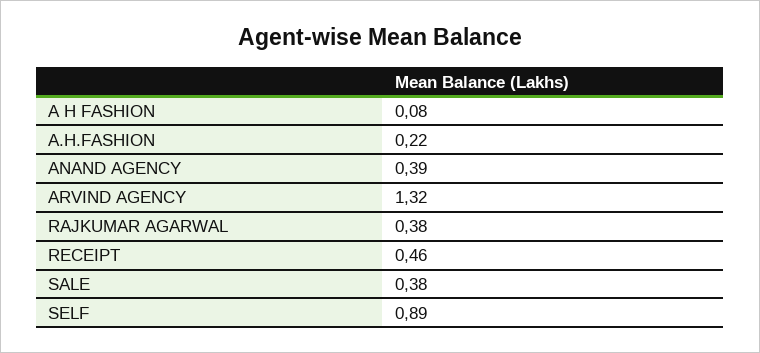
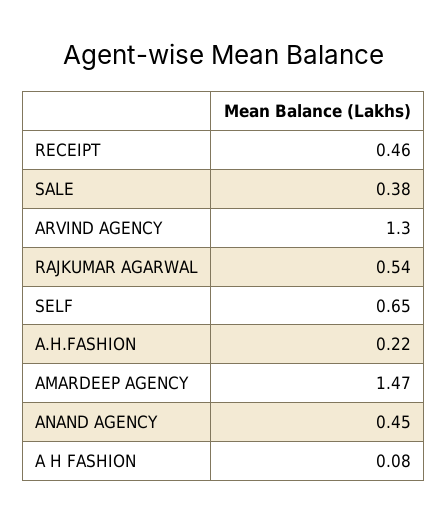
  {
    "A H FASHION": 0.08,
    "A.H.FASHION": 0.22,
-   "ANAND AGENCY": 0.39,
+   "ANAND AGENCY": 0.45,
-   "ARVIND AGENCY": 1.32,
+   "ARVIND AGENCY": 1.3,
-   "RAJKUMAR AGARWAL": 0.38,
+   "RAJKUMAR AGARWAL": 0.54,
    "RECEIPT": 0.46,
    "SALE": 0.38,
-   "SELF": 0.89
+   "SELF": 0.65,
+   "AMARDEEP AGENCY": 1.47
  }

